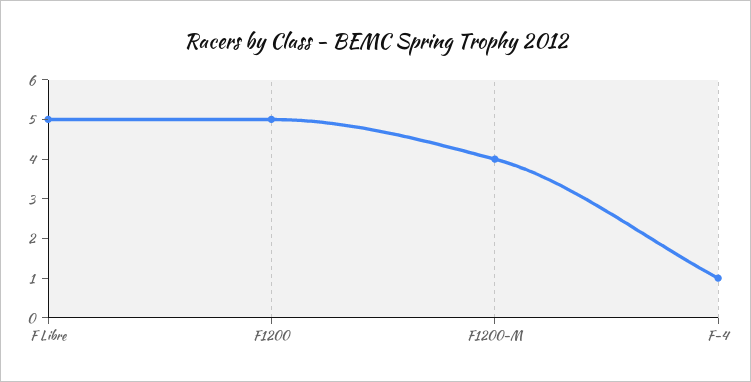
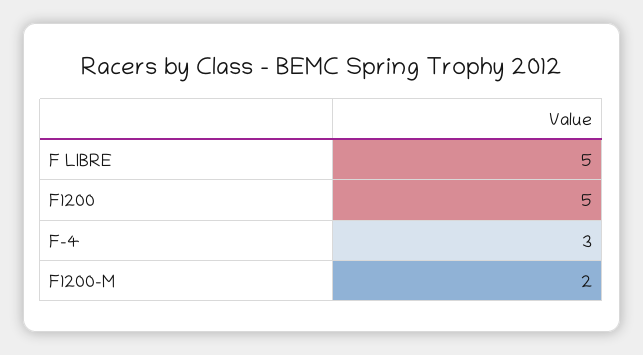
  {
    "F Libre": 5,
    "F1200": 5,
-   "F1200-M": 4,
+   "F1200-M": 2,
-   "F-4": 1
+   "F-4": 3
  }

